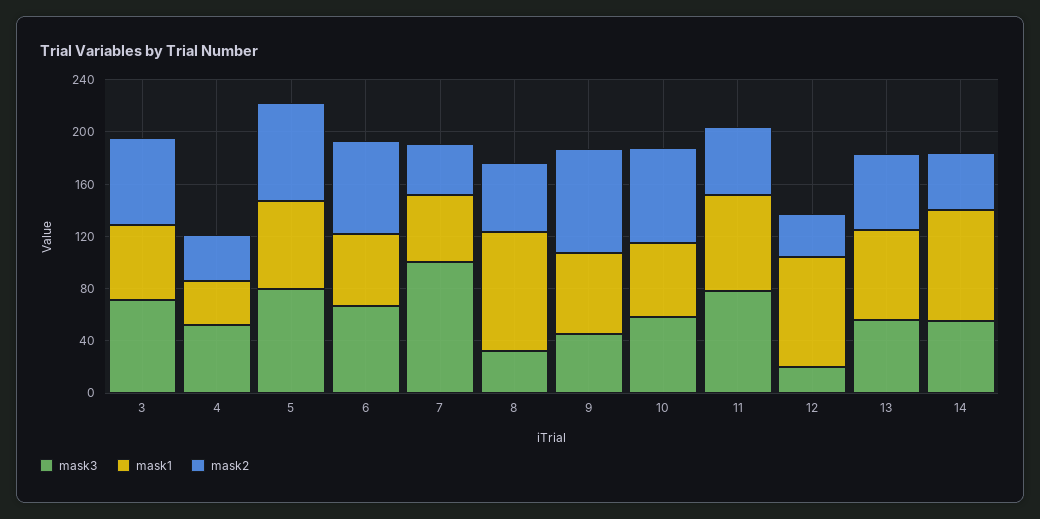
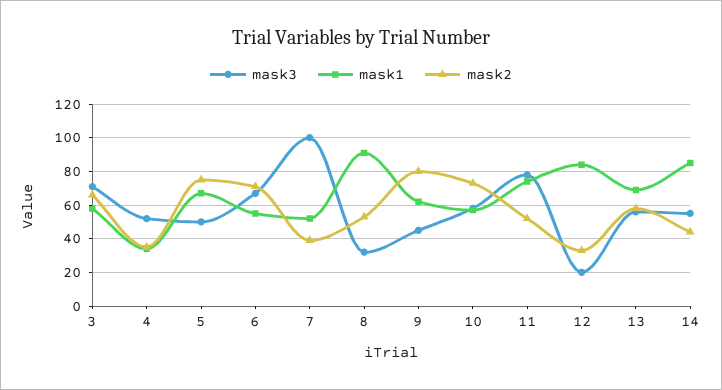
  {
    "mask3": {
      "3": 70,
      "4": 50,
-     "5": 80,
+     "5": 50,
      "6": 65,
      "7": 100,
      "8": 30,
      "9": 45,
      "10": 60,
      "11": 80,
      "12": 20,
      "13": 55,
      "14": 55
    },
    "mask1": {
      "3": 60,
      "4": 35,
      "5": 65,
      "6": 55,
      "7": 50,
      "8": 90,
      "9": 60,
      "10": 55,
      "11": 75,
      "12": 85,
      "13": 70,
      "14": 85
    },
    "mask2": {
      "3": 65,
      "4": 35,
      "5": 75,
      "6": 70,
      "7": 40,
      "8": 55,
      "9": 80,
      "10": 75,
      "11": 50,
      "12": 35,
      "13": 60,
      "14": 45
    }
  }

